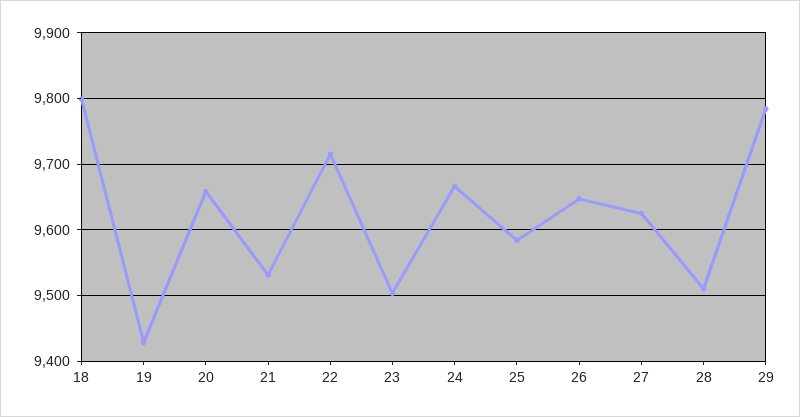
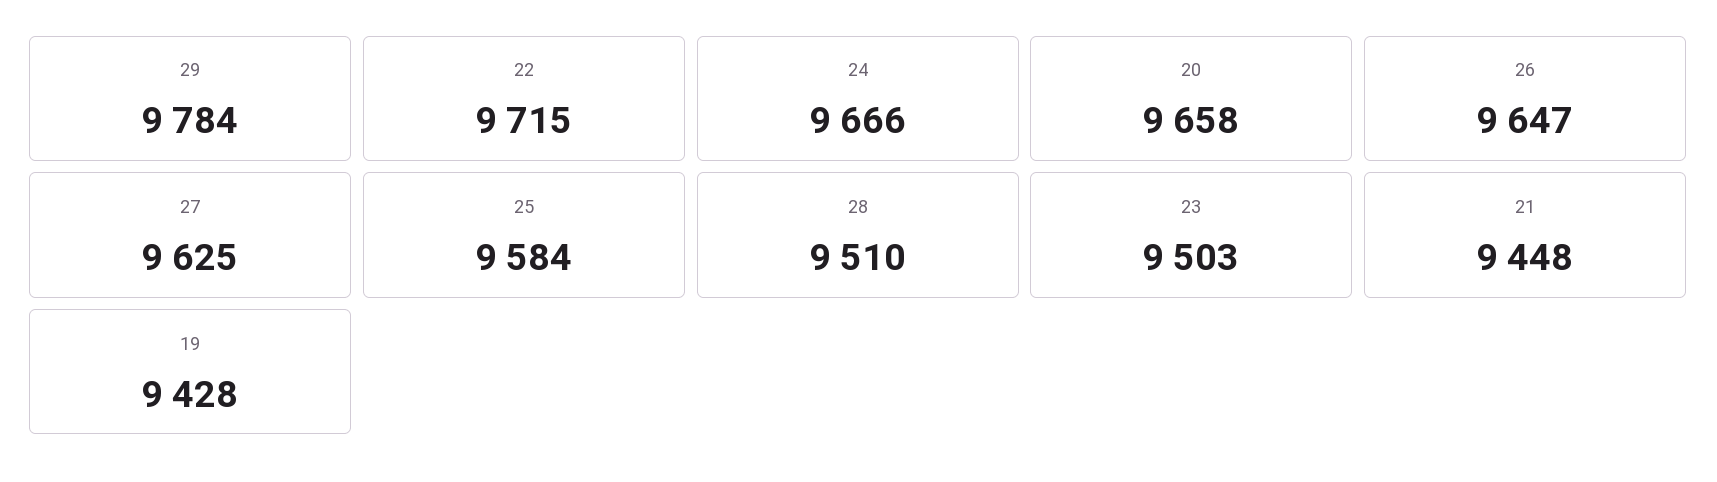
  {
-   "18": 9800,
    "19": 9428,
    "20": 9658,
-   "21": 9530,
+   "21": 9448,
    "22": 9715,
    "23": 9503,
    "24": 9666,
    "25": 9584,
    "26": 9647,
    "27": 9625,
    "28": 9510,
    "29": 9784
  }

